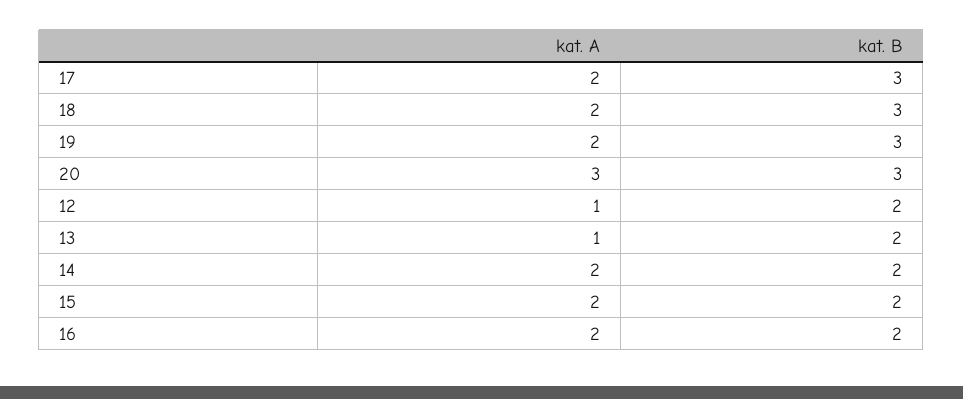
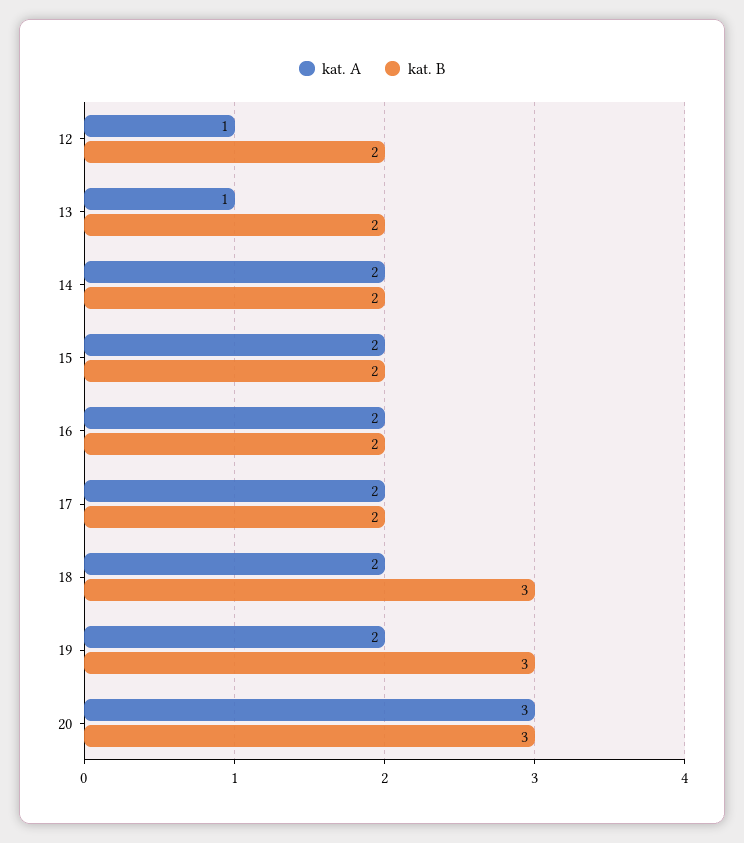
  {
    "kat. A": {
      "17": 2,
      "18": 2,
      "19": 2,
      "20": 3,
      "12": 1,
      "13": 1,
      "14": 2,
      "15": 2,
      "16": 2
    },
    "kat. B": {
-     "17": 3,
+     "17": 2,
      "18": 3,
      "19": 3,
      "20": 3,
      "12": 2,
      "13": 2,
      "14": 2,
      "15": 2,
      "16": 2
    }
  }

